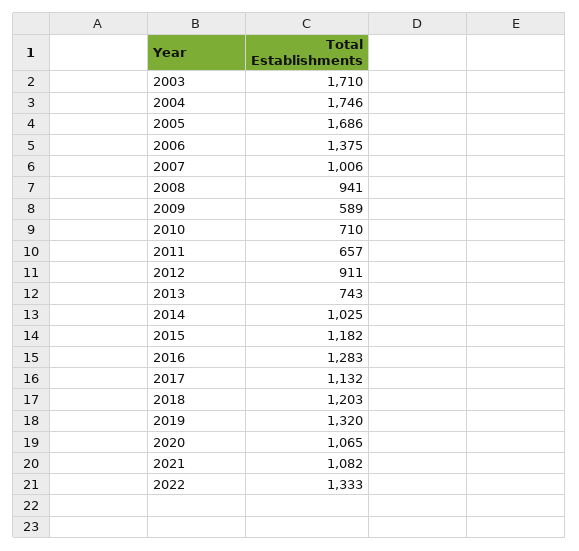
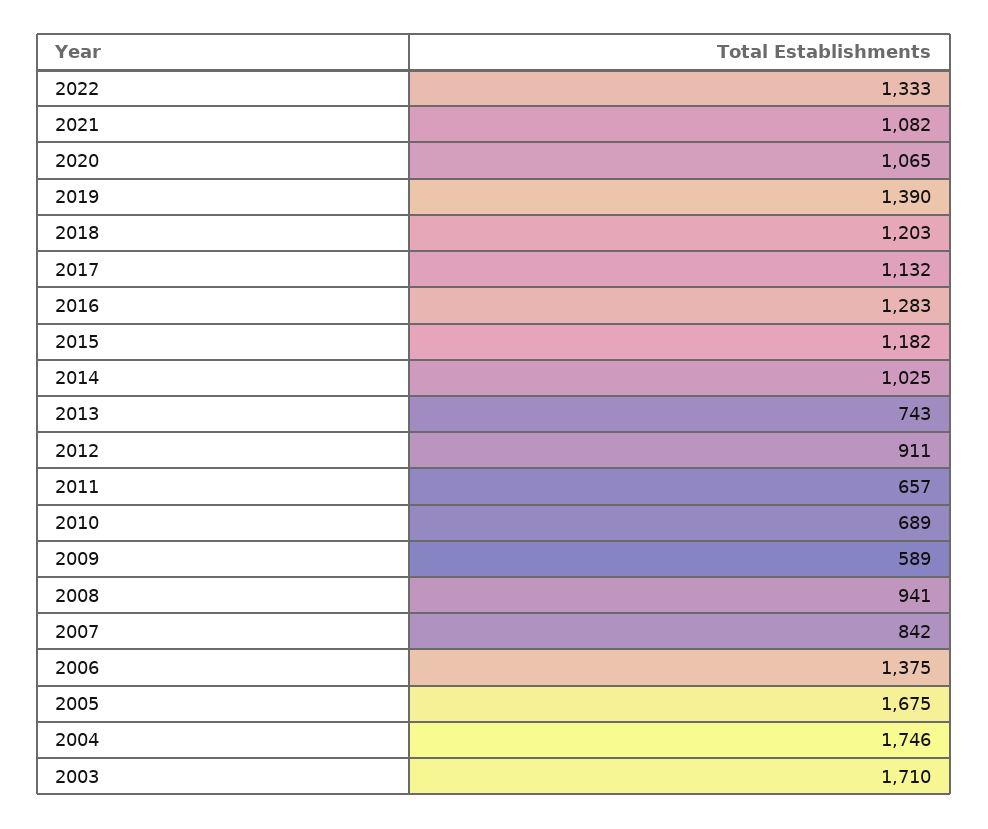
  {
    "2003": 1710,
    "2004": 1746,
-   "2005": 1686,
+   "2005": 1675,
    "2006": 1375,
-   "2007": 1006,
+   "2007": 842,
    "2008": 941,
    "2009": 589,
-   "2010": 710,
+   "2010": 689,
    "2011": 657,
    "2012": 911,
    "2013": 743,
    "2014": 1025,
    "2015": 1182,
    "2016": 1283,
    "2017": 1132,
    "2018": 1203,
-   "2019": 1320,
+   "2019": 1390,
    "2020": 1065,
    "2021": 1082,
    "2022": 1333
  }

